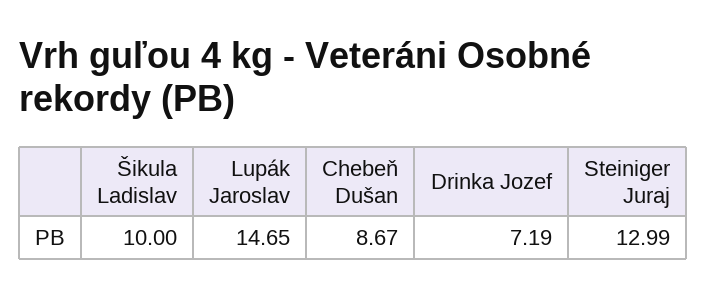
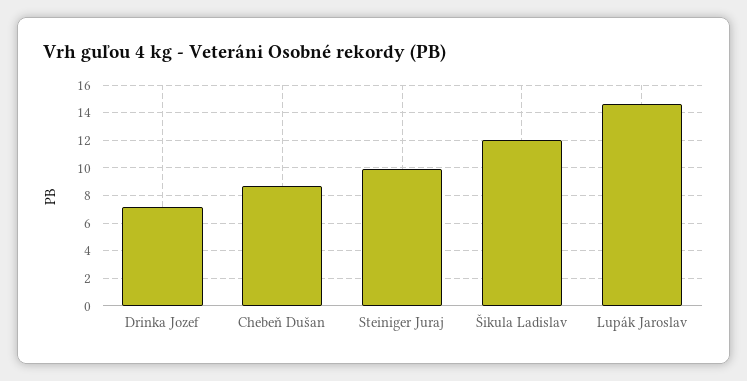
  {
-   "Šikula Ladislav": 10,
+   "Šikula Ladislav": 12,
    "Lupák Jaroslav": 14.65,
    "Chebeň Dušan": 8.67,
    "Drinka Jozef": 7.19,
-   "Steiniger Juraj": 12.99
+   "Steiniger Juraj": 10
  }

